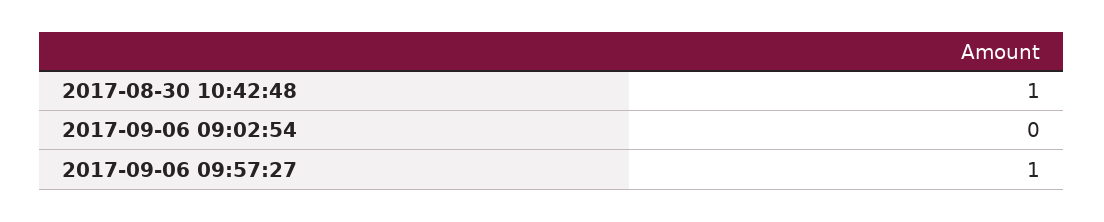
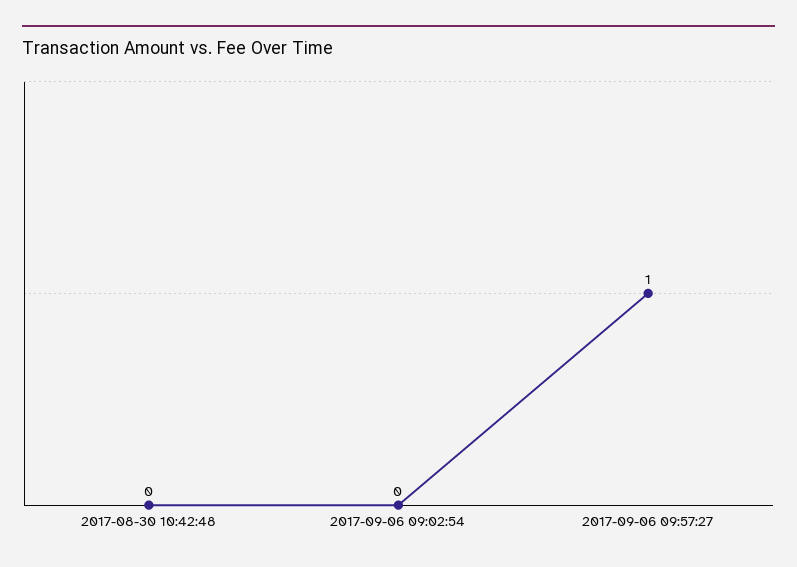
  {
-   "2017-08-30 10:42:48": 1,
+   "2017-08-30 10:42:48": 0,
    "2017-09-06 09:02:54": 0,
    "2017-09-06 09:57:27": 1
  }

